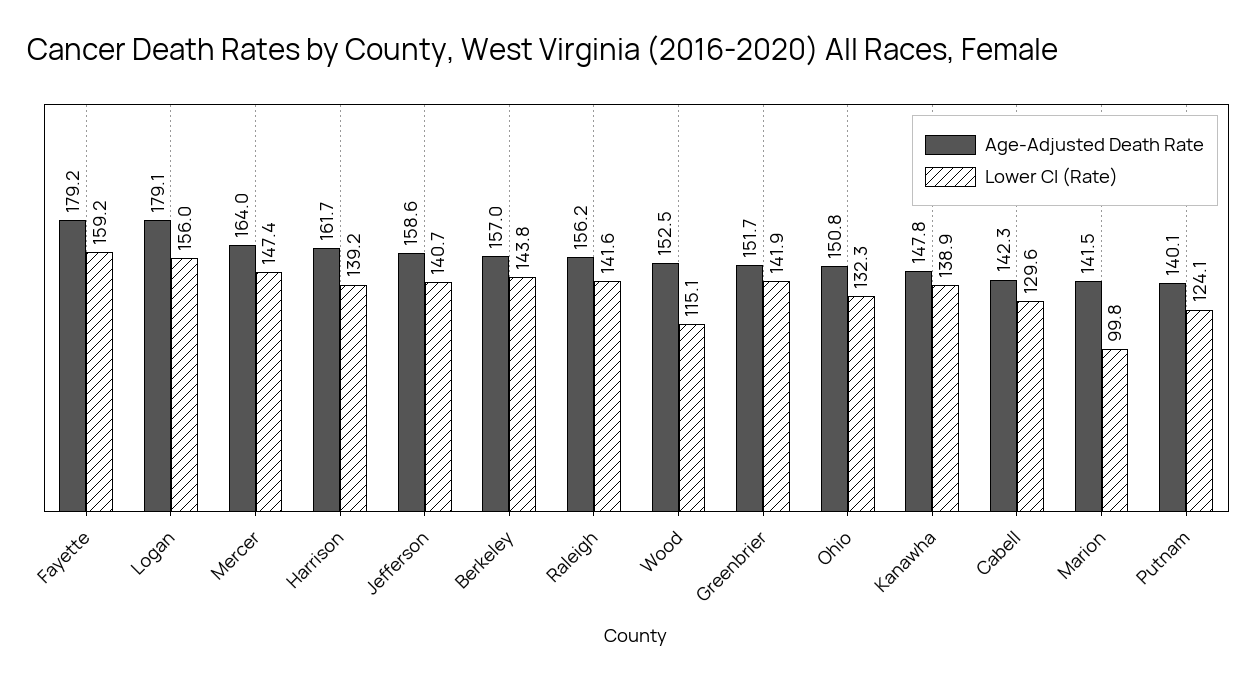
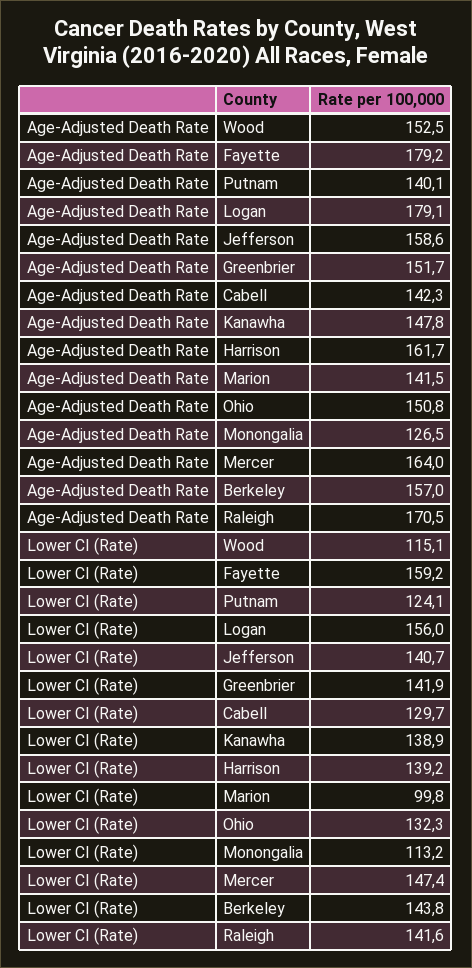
  {
    "Age-Adjusted Death Rate": {
      "Fayette": 179.2,
      "Logan": 179.1,
      "Mercer": 164,
      "Harrison": 161.7,
      "Jefferson": 158.6,
      "Berkeley": 157,
-     "Raleigh": 156.2,
+     "Raleigh": 170.5,
      "Wood": 152.5,
      "Greenbrier": 151.7,
      "Ohio": 150.8,
      "Kanawha": 147.8,
      "Cabell": 142.3,
      "Marion": 141.5,
-     "Putnam": 140.1
+     "Putnam": 140.1,
+     "Monongalia": 126.5
    },
    "Lower CI (Rate)": {
      "Fayette": 159.2,
      "Logan": 156,
      "Mercer": 147.4,
      "Harrison": 139.2,
      "Jefferson": 140.7,
      "Berkeley": 143.8,
      "Raleigh": 141.6,
      "Wood": 115.1,
      "Greenbrier": 141.9,
      "Ohio": 132.3,
      "Kanawha": 138.9,
-     "Cabell": 129.6,
+     "Cabell": 129.7,
      "Marion": 99.8,
-     "Putnam": 124.1
+     "Putnam": 124.1,
+     "Monongalia": 113.2
    }
  }

